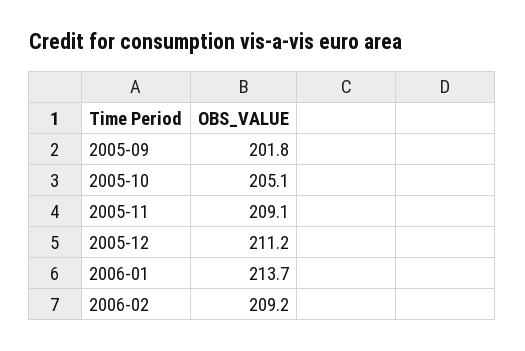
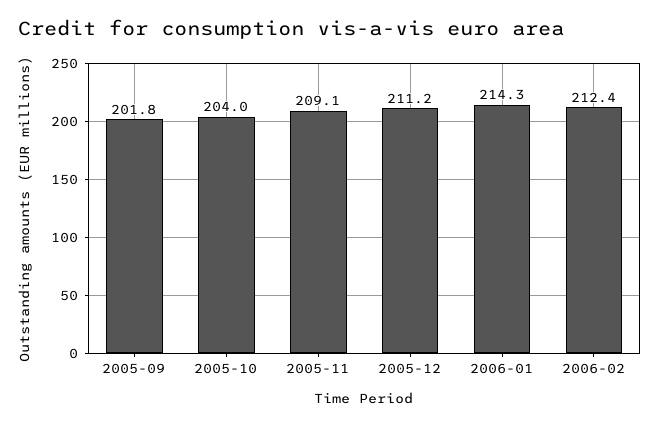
  {
    "2005-09": 201.8,
-   "2005-10": 205.1,
+   "2005-10": 204,
    "2005-11": 209.1,
    "2005-12": 211.2,
-   "2006-01": 213.7,
+   "2006-01": 214.3,
-   "2006-02": 209.2
+   "2006-02": 212.4
  }

